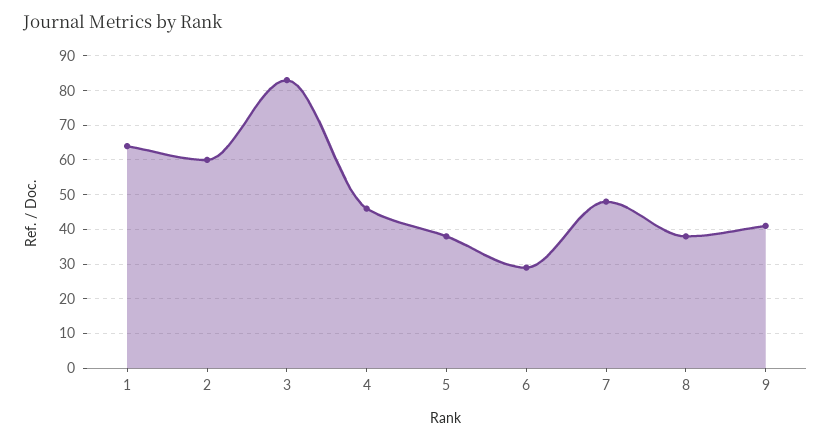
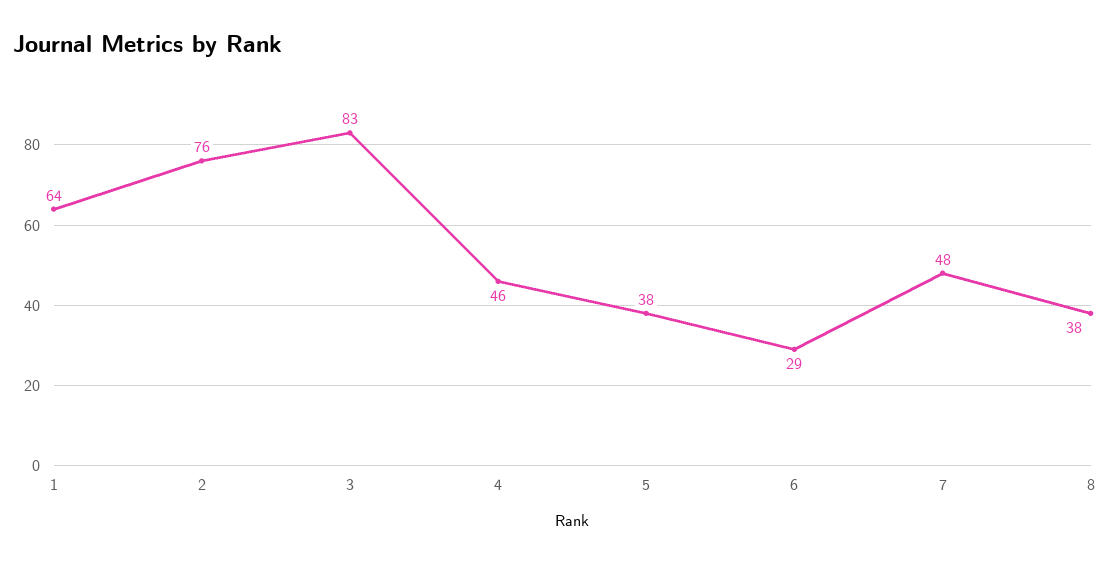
  {
    "1": 64,
-   "2": 60,
+   "2": 76,
    "3": 83,
    "4": 46,
    "5": 38,
    "6": 29,
    "7": 48,
-   "8": 38,
+   "8": 38
-   "9": 40
  }

